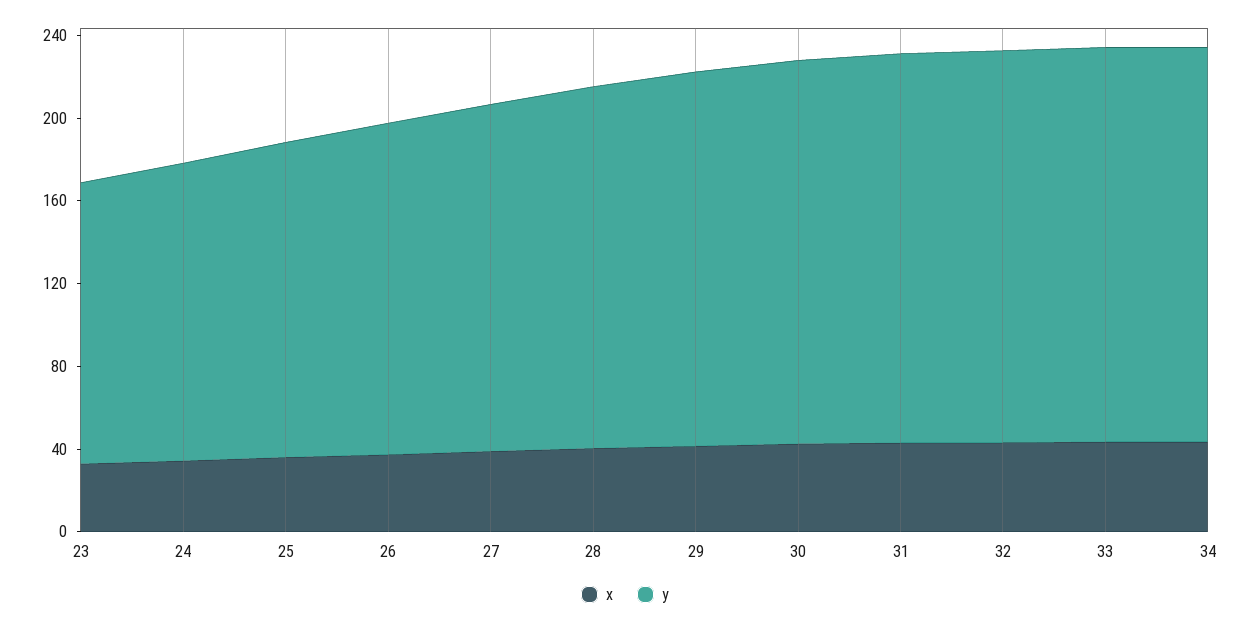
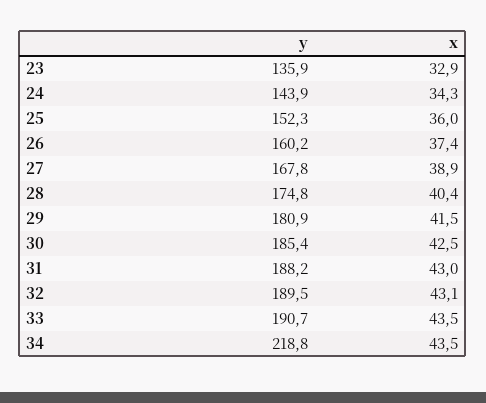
  {
    "x": {
      "23": 32.9,
      "24": 34.3,
      "25": 36,
      "26": 37.4,
      "27": 38.9,
      "28": 40.4,
      "29": 41.5,
      "30": 42.5,
      "31": 43,
      "32": 43.1,
      "33": 43.5,
      "34": 43.5
    },
    "y": {
      "23": 135.9,
      "24": 143.9,
      "25": 152.3,
      "26": 160.2,
      "27": 167.8,
      "28": 174.8,
      "29": 180.9,
      "30": 185.4,
      "31": 188.2,
      "32": 189.5,
      "33": 190.7,
-     "34": 190
+     "34": 218.8
    }
  }

